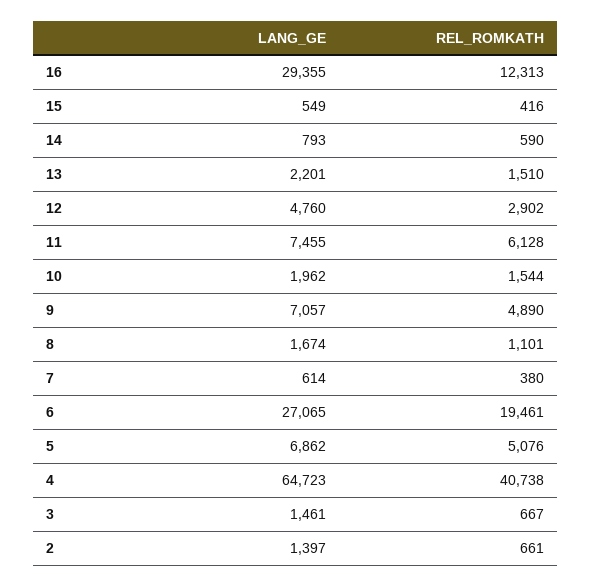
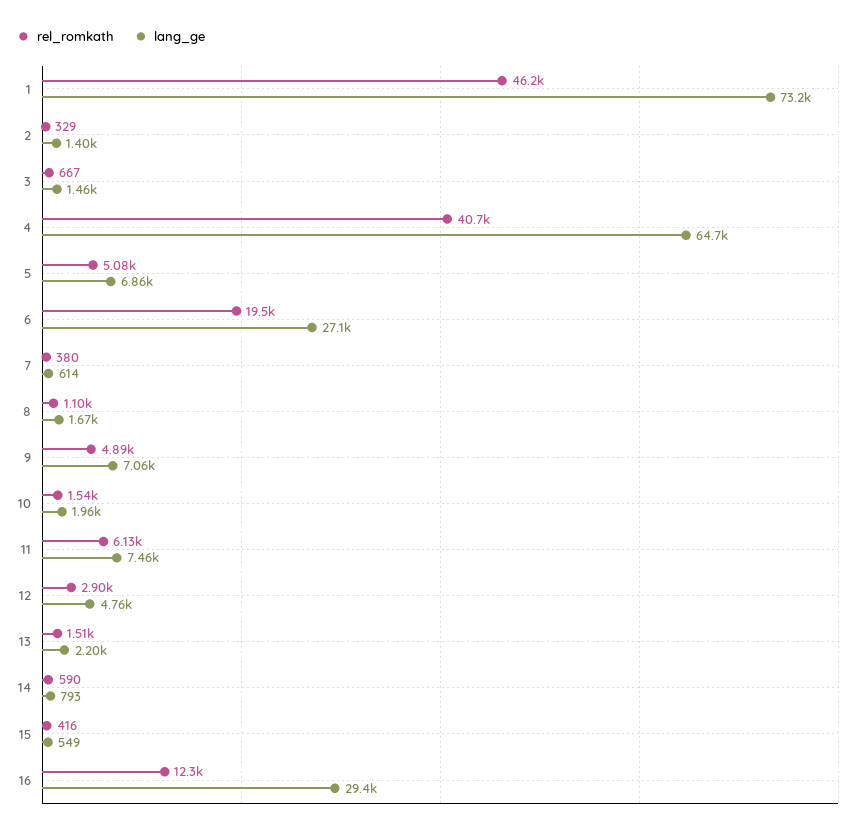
  {
    "LANG_GE": {
      "16": 29355,
      "15": 549,
      "14": 793,
      "13": 2201,
      "12": 4760,
      "11": 7455,
      "10": 1962,
      "9": 7057,
      "8": 1674,
      "7": 614,
      "6": 27065,
      "5": 6862,
      "4": 64723,
      "3": 1461,
-     "2": 1397
+     "2": 1397,
+     "1": 73200
    },
    "REL_ROMKATH": {
      "16": 12313,
      "15": 416,
      "14": 590,
      "13": 1510,
      "12": 2902,
      "11": 6128,
      "10": 1544,
      "9": 4890,
      "8": 1101,
      "7": 380,
      "6": 19461,
      "5": 5076,
      "4": 40738,
      "3": 667,
-     "2": 661
+     "2": 329,
+     "1": 46200
    }
  }

